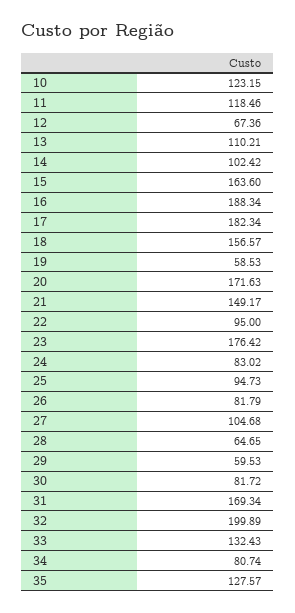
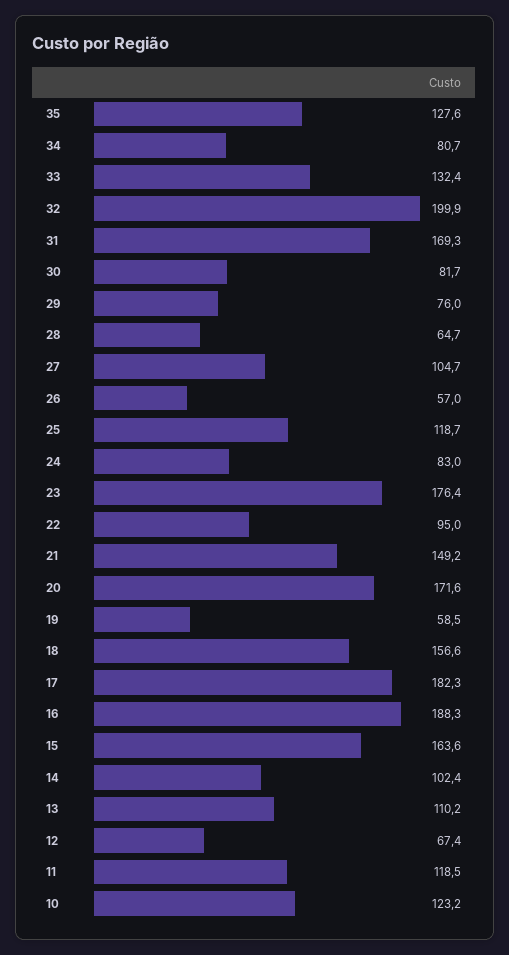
  {
    "10": 123.15,
    "11": 118.46,
    "12": 67.36,
    "13": 110.21,
    "14": 102.42,
    "15": 163.6,
    "16": 188.34,
    "17": 182.34,
    "18": 156.57,
    "19": 58.53,
    "20": 171.63,
    "21": 149.17,
    "22": 95,
    "23": 176.42,
    "24": 83.02,
-   "25": 94.73,
+   "25": 118.7,
-   "26": 81.79,
+   "26": 57,
    "27": 104.68,
    "28": 64.65,
-   "29": 59.53,
+   "29": 76,
    "30": 81.72,
    "31": 169.34,
    "32": 199.89,
    "33": 132.43,
    "34": 80.74,
    "35": 127.57
  }

